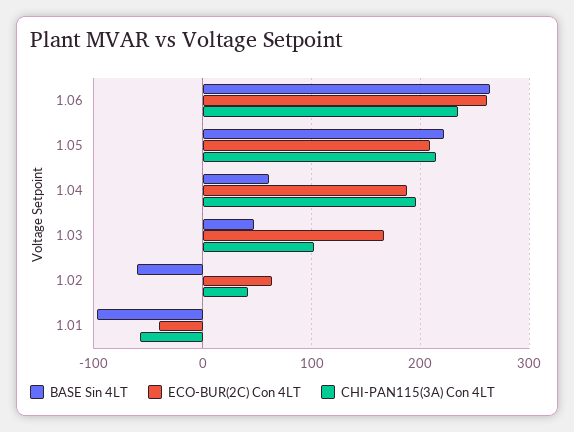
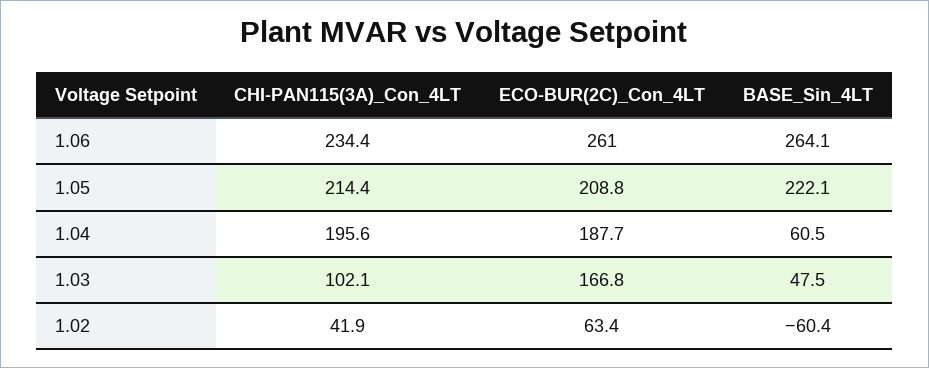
  {
    "BASE Sin 4LT": {
      "1.06": 264.1,
      "1.05": 222.1,
      "1.04": 60.5,
      "1.03": 47.5,
-     "1.02": -60.4,
+     "1.02": -60.4
-     "1.01": -100
    },
    "ECO-BUR(2C) Con 4LT": {
      "1.06": 261,
      "1.05": 208.8,
      "1.04": 187.7,
      "1.03": 166.8,
-     "1.02": 63.4,
+     "1.02": 63.4
-     "1.01": -40
    },
    "CHI-PAN115(3A) Con 4LT": {
      "1.06": 234.4,
      "1.05": 214.4,
      "1.04": 195.6,
      "1.03": 102.1,
-     "1.02": 41.9,
+     "1.02": 41.9
-     "1.01": -60
    }
  }

